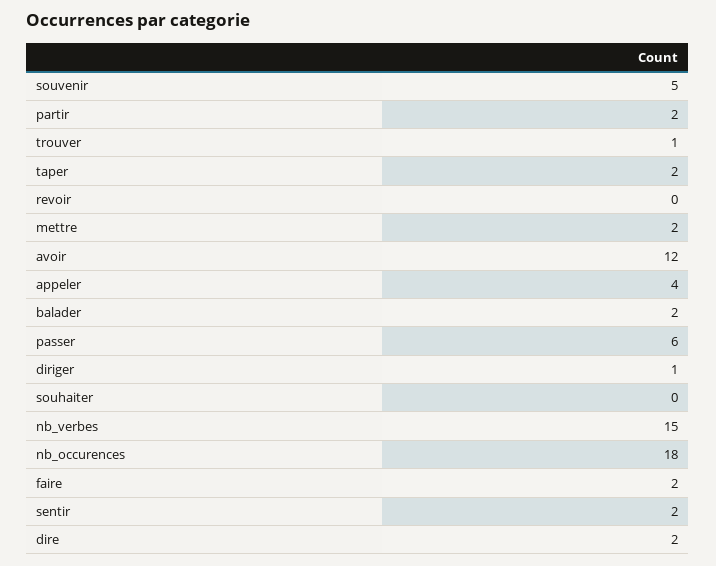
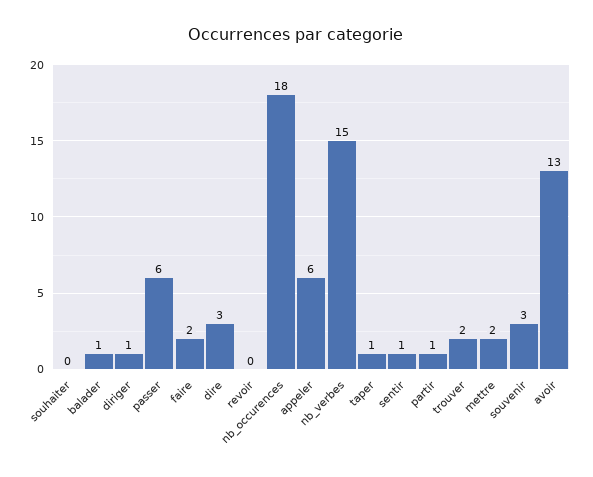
  {
-   "souvenir": 5,
+   "souvenir": 3,
-   "partir": 2,
+   "partir": 1,
-   "trouver": 1,
+   "trouver": 2,
-   "taper": 2,
+   "taper": 1,
    "revoir": 0,
    "mettre": 2,
-   "avoir": 12,
+   "avoir": 13,
-   "appeler": 4,
+   "appeler": 6,
-   "balader": 2,
+   "balader": 1,
    "passer": 6,
    "diriger": 1,
    "souhaiter": 0,
    "nb_verbes": 15,
    "nb_occurences": 18,
    "faire": 2,
-   "sentir": 2,
+   "sentir": 1,
-   "dire": 2
+   "dire": 3
  }

